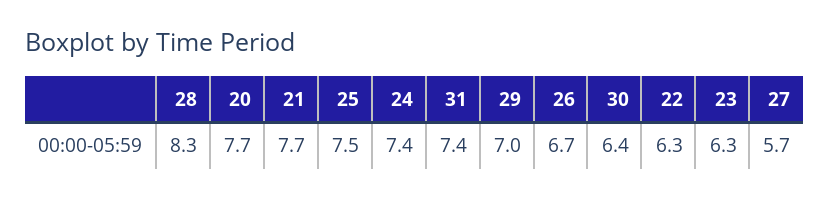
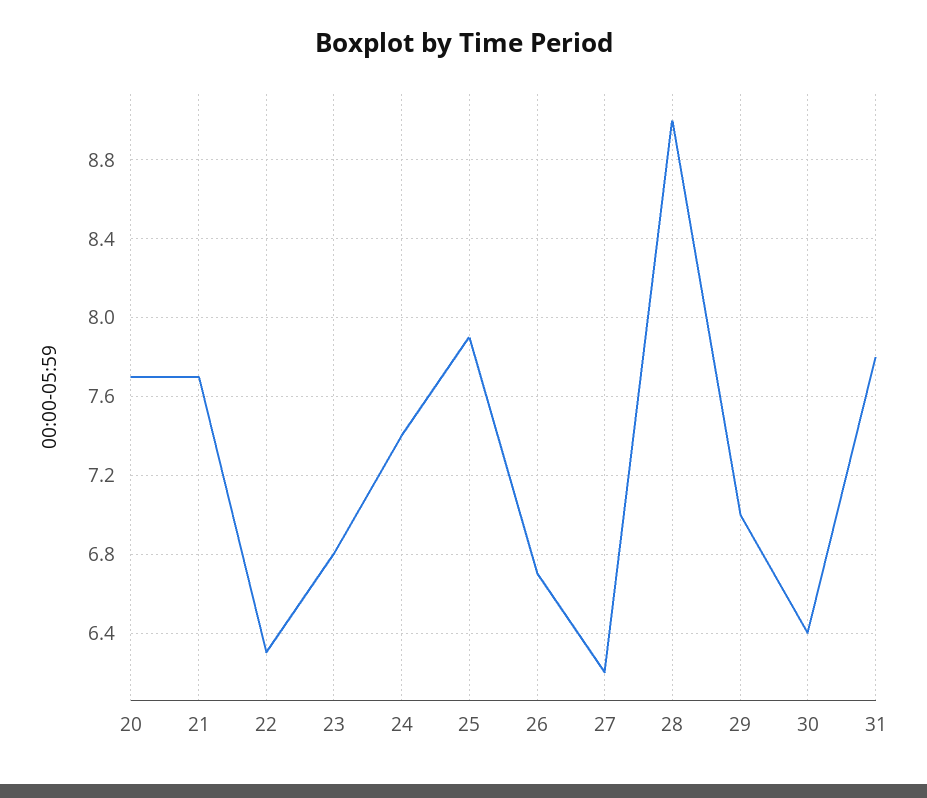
  {
-   "28": 8.3,
+   "28": 9,
    "20": 7.7,
    "21": 7.7,
-   "25": 7.5,
+   "25": 7.9,
    "24": 7.4,
-   "31": 7.4,
+   "31": 7.8,
    "29": 7,
    "26": 6.7,
    "30": 6.4,
    "22": 6.3,
-   "23": 6.3,
+   "23": 6.8,
-   "27": 5.7
+   "27": 6.2
  }

